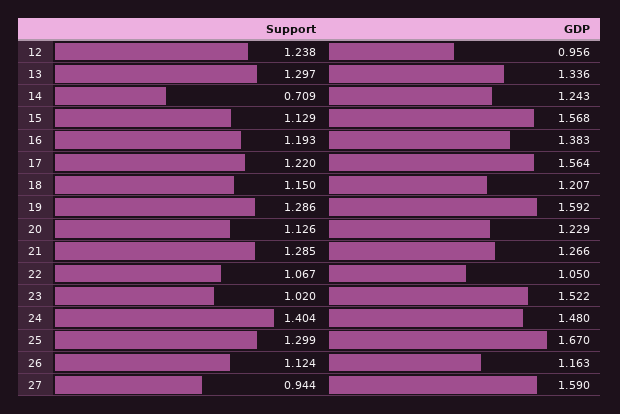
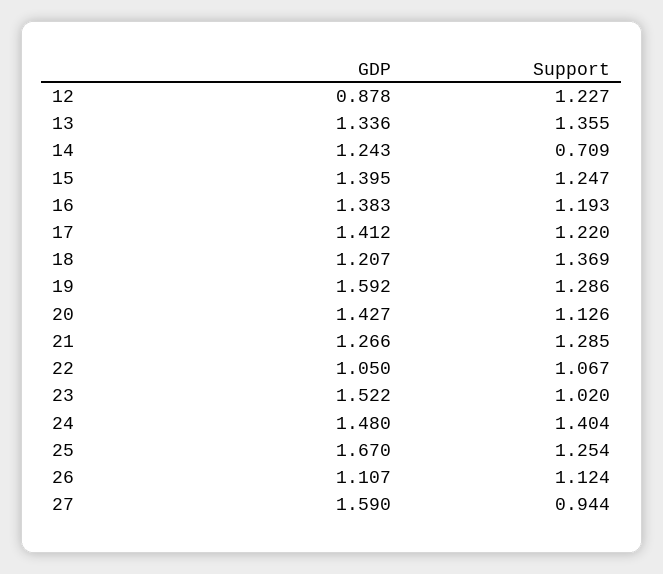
  {
    "Support": {
-     "12": 1.238,
+     "12": 1.227,
-     "13": 1.297,
+     "13": 1.355,
      "14": 0.709,
-     "15": 1.129,
+     "15": 1.247,
      "16": 1.193,
      "17": 1.22,
-     "18": 1.15,
+     "18": 1.369,
      "19": 1.286,
      "20": 1.126,
      "21": 1.285,
      "22": 1.067,
      "23": 1.02,
      "24": 1.404,
-     "25": 1.299,
+     "25": 1.254,
      "26": 1.124,
      "27": 0.944
    },
    "GDP": {
-     "12": 0.956,
+     "12": 0.878,
      "13": 1.336,
      "14": 1.243,
-     "15": 1.568,
+     "15": 1.395,
      "16": 1.383,
-     "17": 1.564,
+     "17": 1.412,
      "18": 1.207,
      "19": 1.592,
-     "20": 1.229,
+     "20": 1.427,
      "21": 1.266,
      "22": 1.05,
      "23": 1.522,
      "24": 1.48,
      "25": 1.67,
-     "26": 1.163,
+     "26": 1.107,
      "27": 1.59
    }
  }

